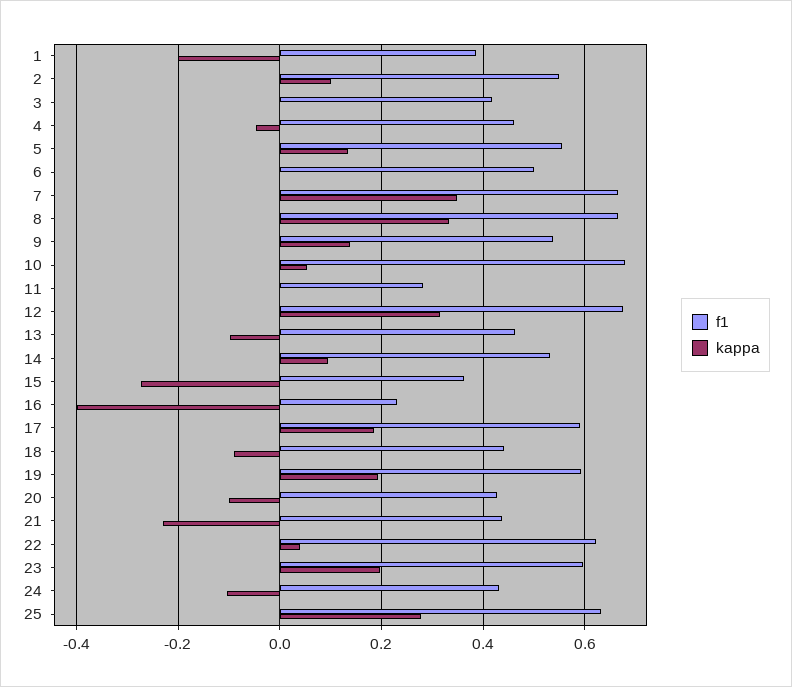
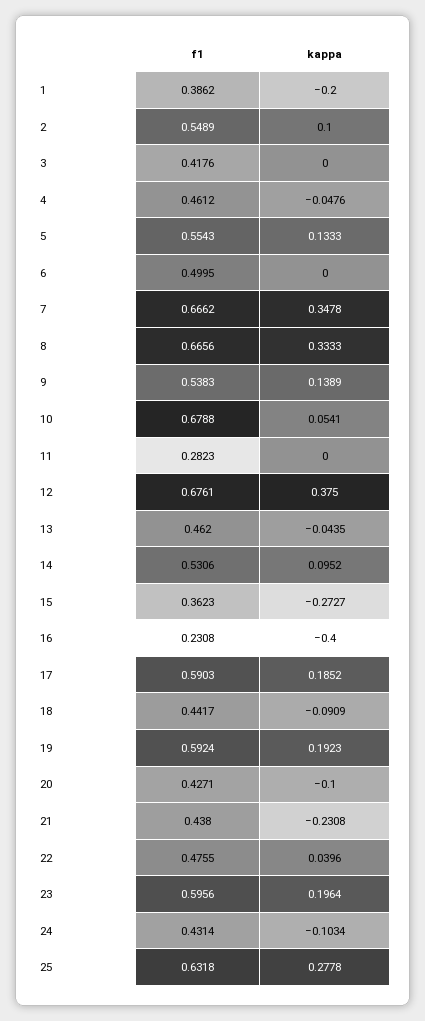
  {
    "f1": {
      "1": 0.3862,
      "2": 0.5489,
      "3": 0.4176,
      "4": 0.4612,
      "5": 0.5543,
      "6": 0.4995,
      "7": 0.6662,
      "8": 0.6656,
      "9": 0.5383,
      "10": 0.6788,
      "11": 0.2823,
      "12": 0.6761,
      "13": 0.462,
      "14": 0.5306,
      "15": 0.3623,
      "16": 0.2308,
      "17": 0.5903,
      "18": 0.4417,
      "19": 0.5924,
      "20": 0.4271,
      "21": 0.438,
-     "22": 0.62,
+     "22": 0.4755,
      "23": 0.5956,
      "24": 0.4314,
      "25": 0.6318
    },
    "kappa": {
      "1": -0.2,
      "2": 0.1,
      "3": 0,
      "4": -0.0476,
      "5": 0.1333,
      "6": 0,
      "7": 0.3478,
      "8": 0.3333,
      "9": 0.1389,
      "10": 0.0541,
      "11": 0,
-     "12": 0.32,
+     "12": 0.375,
-     "13": -0.1,
+     "13": -0.0435,
      "14": 0.0952,
      "15": -0.2727,
      "16": -0.4,
      "17": 0.1852,
      "18": -0.0909,
      "19": 0.1923,
      "20": -0.1,
      "21": -0.2308,
      "22": 0.0396,
      "23": 0.1964,
      "24": -0.1034,
      "25": 0.2778
    }
  }

